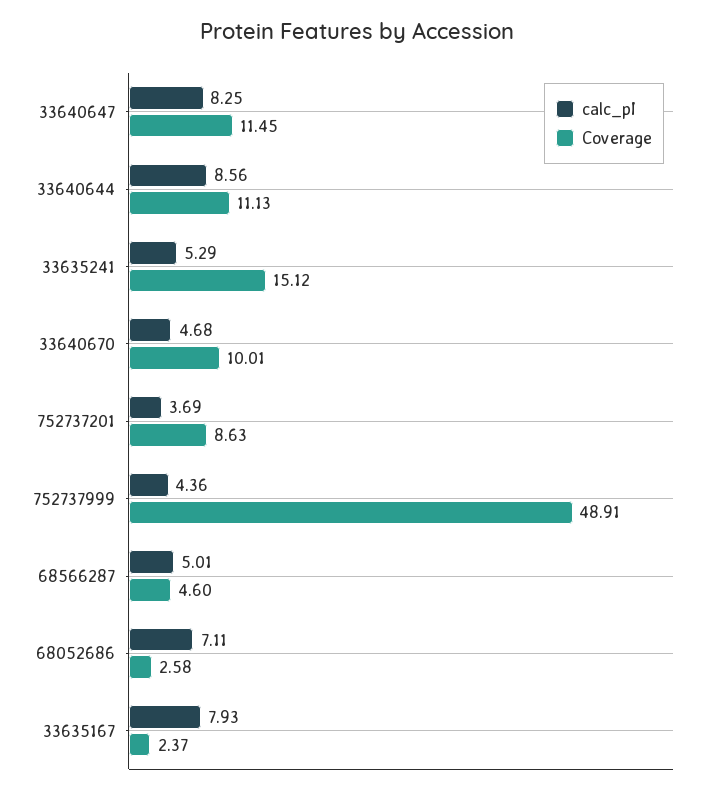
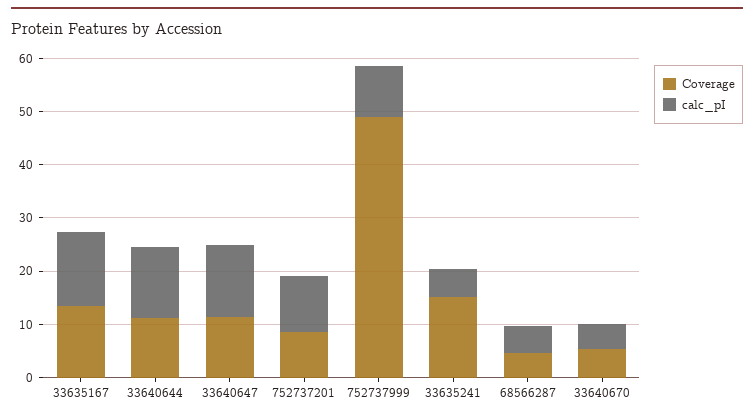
  {
    "calc_pI": {
-     "33640647": 8.25,
+     "33640647": 14,
-     "33640644": 8.56,
+     "33640644": 14,
      "33635241": 5.29,
      "33640670": 4.68,
-     "752737201": 3.69,
+     "752737201": 10,
-     "752737999": 4.36,
+     "752737999": 10,
      "68566287": 5.01,
-     "68052686": 7.11,
-     "33635167": 7.93
+     "33635167": 14
    },
    "Coverage": {
      "33640647": 11.45,
      "33640644": 11.13,
      "33635241": 15.12,
-     "33640670": 10.01,
+     "33640670": 6,
      "752737201": 8.63,
      "752737999": 48.91,
      "68566287": 4.6,
-     "68052686": 2.58,
-     "33635167": 2.37
+     "33635167": 14
    }
  }

